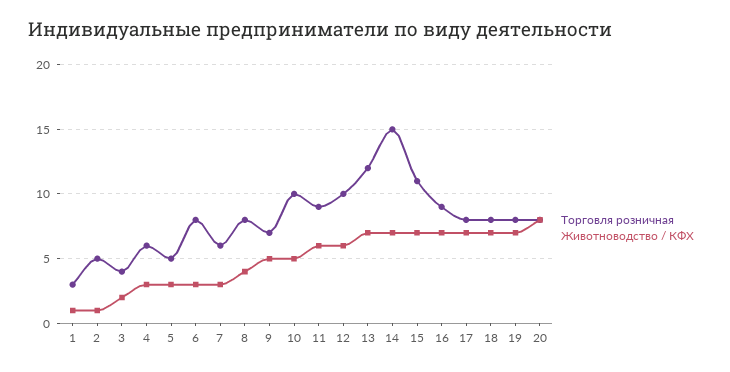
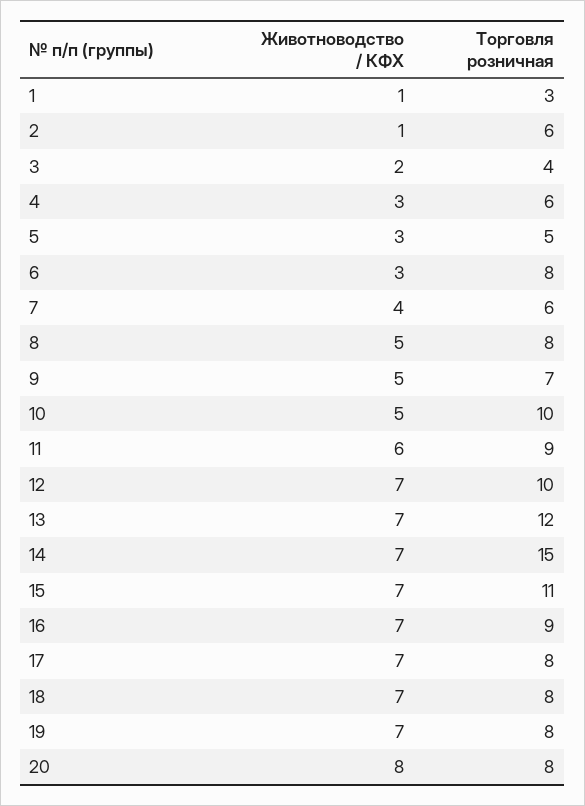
  {
    "Торговля розничная": {
      "1": 3,
-     "2": 5,
+     "2": 6,
      "3": 4,
      "4": 6,
      "5": 5,
      "6": 8,
      "7": 6,
      "8": 8,
      "9": 7,
      "10": 10,
      "11": 9,
      "12": 10,
      "13": 12,
      "14": 15,
      "15": 11,
      "16": 9,
      "17": 8,
      "18": 8,
      "19": 8,
      "20": 8
    },
    "Животноводство / КФХ": {
      "1": 1,
      "2": 1,
      "3": 2,
      "4": 3,
      "5": 3,
      "6": 3,
-     "7": 3,
+     "7": 4,
-     "8": 4,
+     "8": 5,
      "9": 5,
      "10": 5,
      "11": 6,
-     "12": 6,
+     "12": 7,
      "13": 7,
      "14": 7,
      "15": 7,
      "16": 7,
      "17": 7,
      "18": 7,
      "19": 7,
      "20": 8
    }
  }

